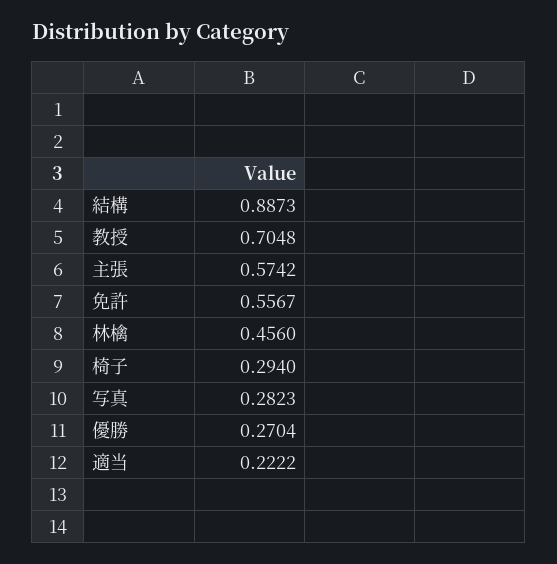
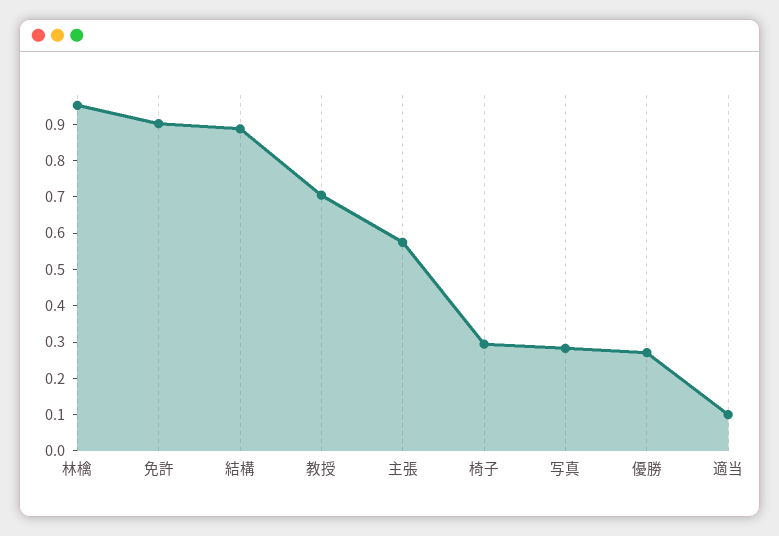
  {
    "結構": 0.8873,
    "教授": 0.7048,
    "主張": 0.5742,
-   "免許": 0.5567,
+   "免許": 0.9,
-   "林檎": 0.456,
+   "林檎": 0.95,
    "椅子": 0.294,
    "写真": 0.2823,
    "優勝": 0.2704,
-   "適当": 0.2222
+   "適当": 0.1
  }

